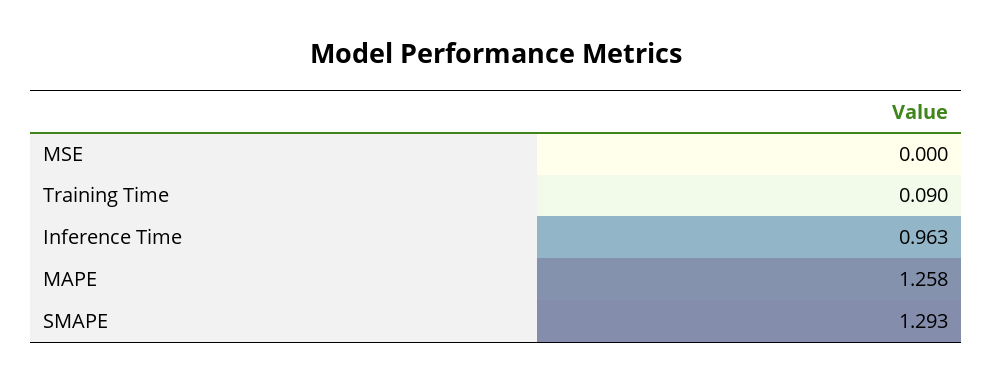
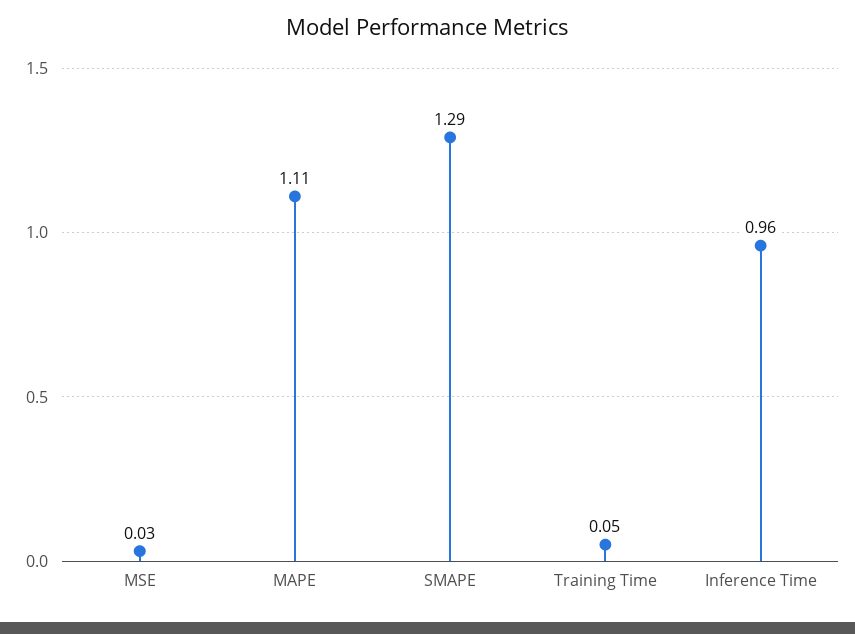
  {
-   "MSE": 0,
+   "MSE": 0.03,
-   "Training Time": 0.09,
+   "Training Time": 0.05,
    "Inference Time": 0.963,
-   "MAPE": 1.258,
+   "MAPE": 1.11,
    "SMAPE": 1.293
  }

